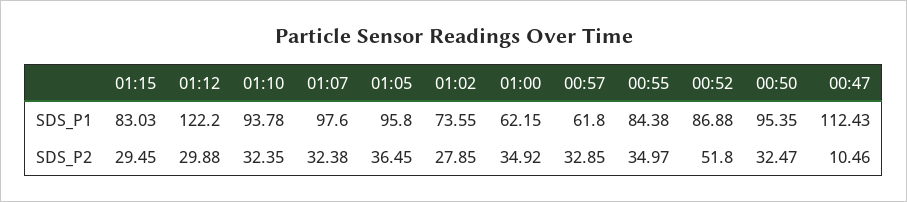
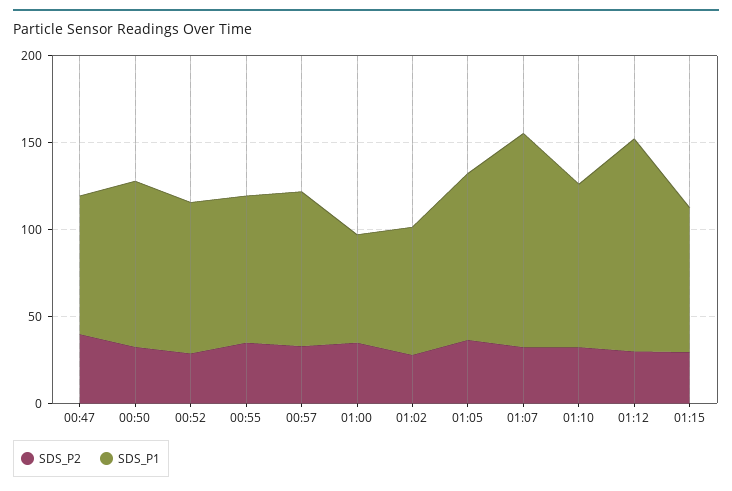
  {
    "SDS_P1": {
      "01:15": 83.03,
      "01:12": 122.2,
      "01:10": 93.78,
-     "01:07": 97.6,
+     "01:07": 120,
      "01:05": 95.8,
      "01:02": 73.55,
      "01:00": 62.15,
-     "00:57": 61.8,
+     "00:57": 90,
      "00:55": 84.38,
      "00:52": 86.88,
      "00:50": 95.35,
-     "00:47": 112.43
+     "00:47": 80
    },
    "SDS_P2": {
      "01:15": 29.45,
      "01:12": 29.88,
      "01:10": 32.35,
      "01:07": 32.38,
      "01:05": 36.45,
      "01:02": 27.85,
      "01:00": 34.92,
      "00:57": 32.85,
      "00:55": 34.97,
-     "00:52": 51.8,
+     "00:52": 30,
      "00:50": 32.47,
-     "00:47": 10.46
+     "00:47": 40
    }
  }

